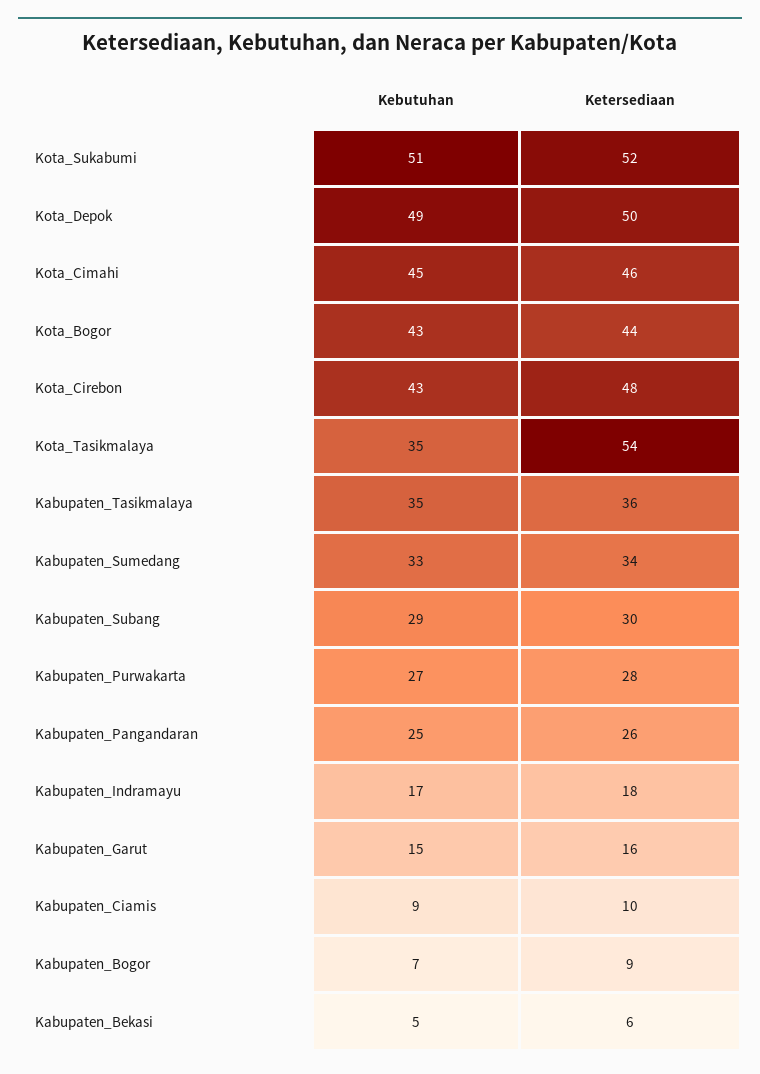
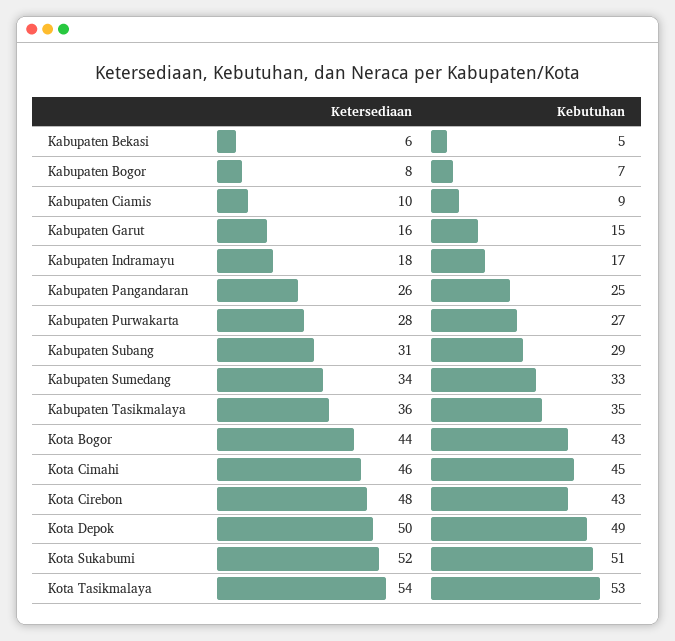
  {
    "Kebutuhan": {
      "Kota_Sukabumi": 51,
      "Kota_Depok": 49,
      "Kota_Cimahi": 45,
      "Kota_Bogor": 43,
      "Kota_Cirebon": 43,
-     "Kota_Tasikmalaya": 35,
+     "Kota_Tasikmalaya": 53,
      "Kabupaten_Tasikmalaya": 35,
      "Kabupaten_Sumedang": 33,
      "Kabupaten_Subang": 29,
      "Kabupaten_Purwakarta": 27,
      "Kabupaten_Pangandaran": 25,
      "Kabupaten_Indramayu": 17,
      "Kabupaten_Garut": 15,
      "Kabupaten_Ciamis": 9,
      "Kabupaten_Bogor": 7,
      "Kabupaten_Bekasi": 5
    },
    "Ketersediaan": {
      "Kota_Sukabumi": 52,
      "Kota_Depok": 50,
      "Kota_Cimahi": 46,
      "Kota_Bogor": 44,
      "Kota_Cirebon": 48,
      "Kota_Tasikmalaya": 54,
      "Kabupaten_Tasikmalaya": 36,
      "Kabupaten_Sumedang": 34,
-     "Kabupaten_Subang": 30,
+     "Kabupaten_Subang": 31,
      "Kabupaten_Purwakarta": 28,
      "Kabupaten_Pangandaran": 26,
      "Kabupaten_Indramayu": 18,
      "Kabupaten_Garut": 16,
      "Kabupaten_Ciamis": 10,
-     "Kabupaten_Bogor": 9,
+     "Kabupaten_Bogor": 8,
      "Kabupaten_Bekasi": 6
    }
  }

